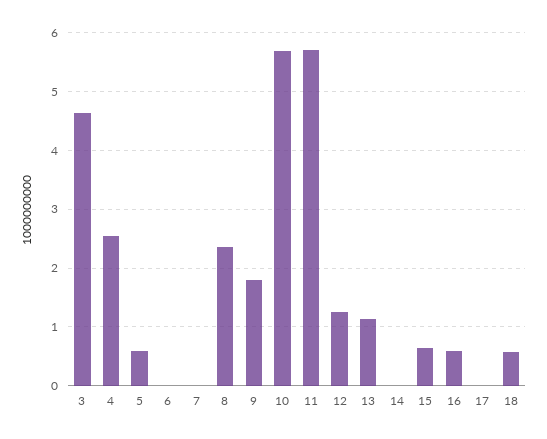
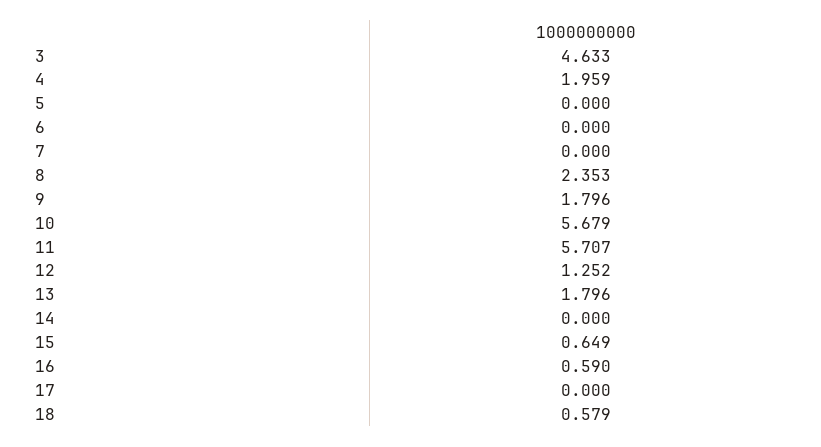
  {
    "3": 4.633,
-   "4": 2.6,
+   "4": 1.959,
-   "5": 0.6,
+   "5": 0,
    "6": 0,
    "7": 0,
    "8": 2.353,
    "9": 1.796,
    "10": 5.679,
    "11": 5.707,
    "12": 1.252,
-   "13": 1.2,
+   "13": 1.796,
    "14": 0,
    "15": 0.649,
    "16": 0.59,
    "17": 0,
    "18": 0.579
  }

